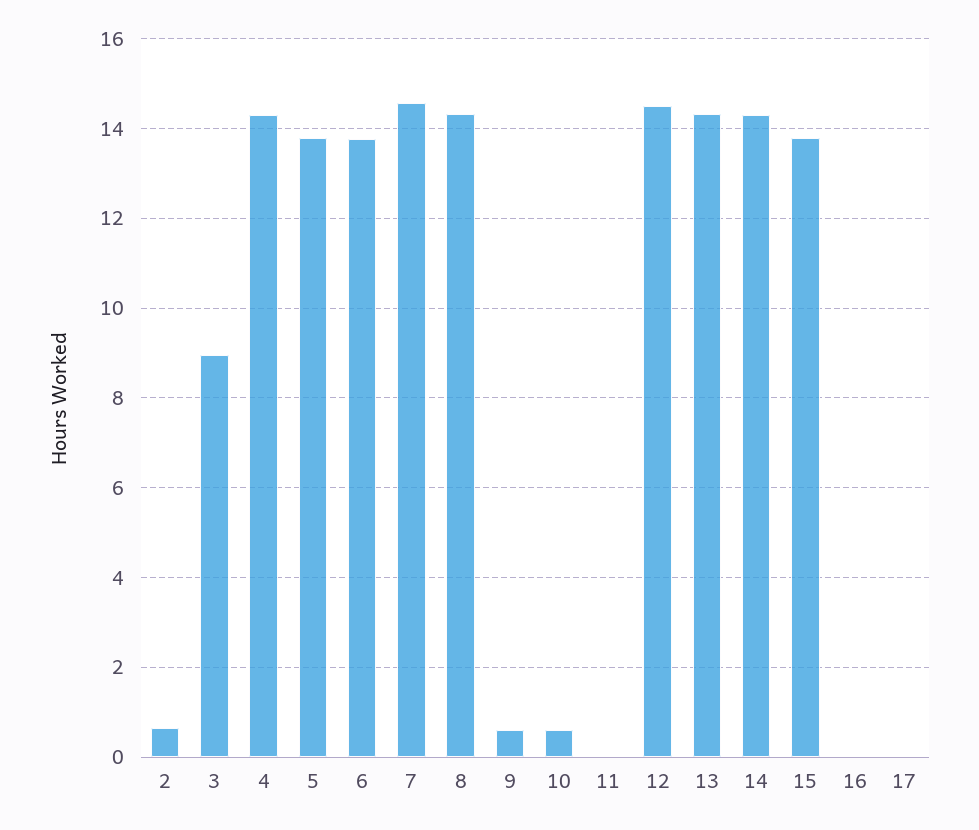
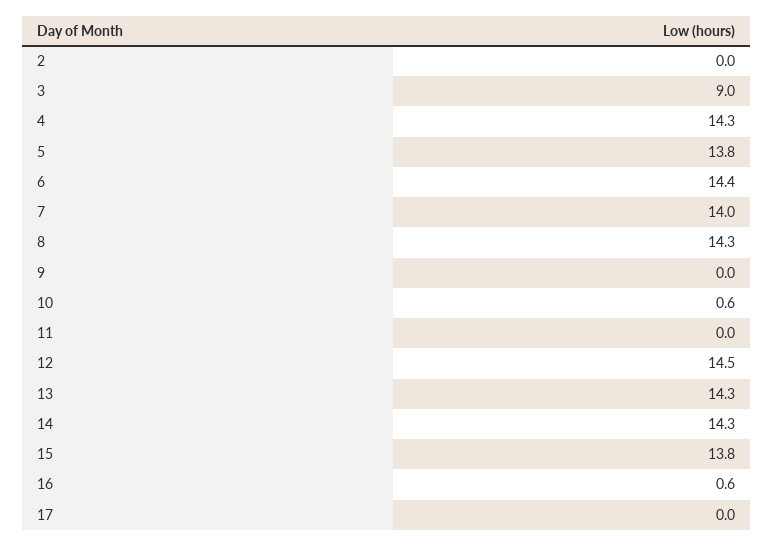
  {
-   "2": 0.6,
+   "2": 0,
    "3": 9,
    "4": 14.3,
    "5": 13.8,
-   "6": 13.8,
+   "6": 14.4,
-   "7": 14.6,
+   "7": 14,
    "8": 14.3,
-   "9": 0.6,
+   "9": 0,
    "10": 0.6,
    "11": 0,
    "12": 14.5,
    "13": 14.3,
    "14": 14.3,
    "15": 13.8,
-   "16": 0,
+   "16": 0.6,
    "17": 0
  }

